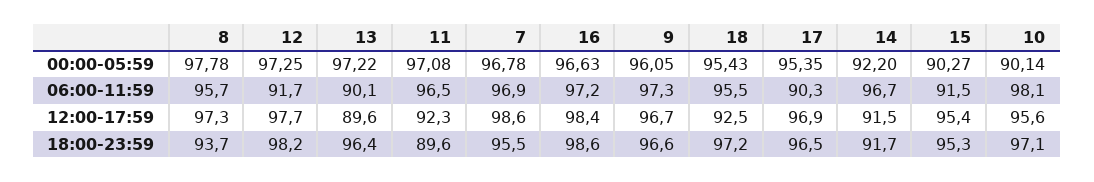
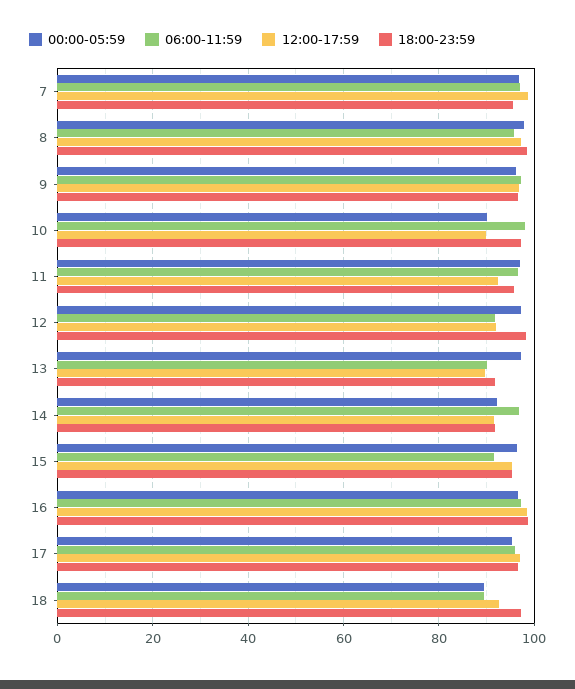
  {
    "00:00-05:59": {
      "8": 97.78,
      "12": 97.25,
      "13": 97.22,
      "11": 97.08,
      "7": 96.78,
      "16": 96.63,
      "9": 96.05,
-     "18": 95.43,
+     "18": 90,
      "17": 95.35,
      "14": 92.2,
-     "15": 90.27,
+     "15": 96,
      "10": 90.14
    },
    "06:00-11:59": {
      "8": 95.7,
      "12": 91.7,
      "13": 90.1,
      "11": 96.5,
      "7": 96.9,
      "16": 97.2,
      "9": 97.3,
-     "18": 95.5,
+     "18": 90,
-     "17": 90.3,
+     "17": 96,
      "14": 96.7,
      "15": 91.5,
      "10": 98.1
    },
    "12:00-17:59": {
      "8": 97.3,
-     "12": 97.7,
+     "12": 92,
      "13": 89.6,
      "11": 92.3,
      "7": 98.6,
      "16": 98.4,
      "9": 96.7,
      "18": 92.5,
      "17": 96.9,
      "14": 91.5,
      "15": 95.4,
-     "10": 95.6
+     "10": 90
    },
    "18:00-23:59": {
-     "8": 93.7,
+     "8": 98,
      "12": 98.2,
-     "13": 96.4,
+     "13": 92,
-     "11": 89.6,
+     "11": 96,
      "7": 95.5,
      "16": 98.6,
      "9": 96.6,
      "18": 97.2,
      "17": 96.5,
      "14": 91.7,
      "15": 95.3,
      "10": 97.1
    }
  }

